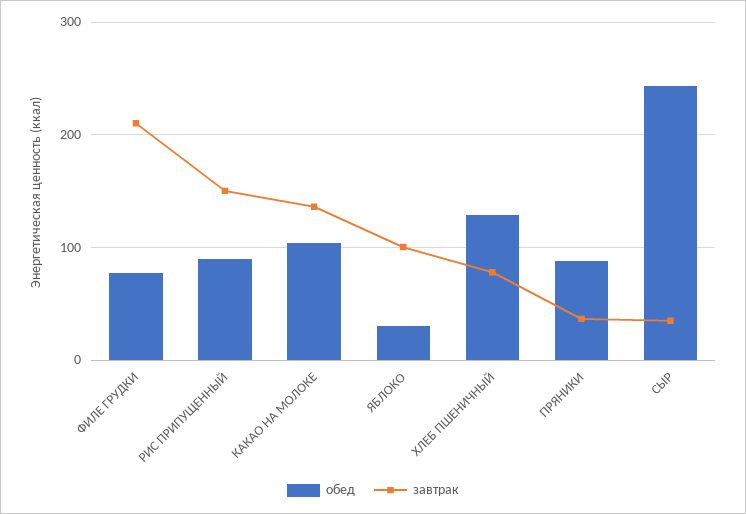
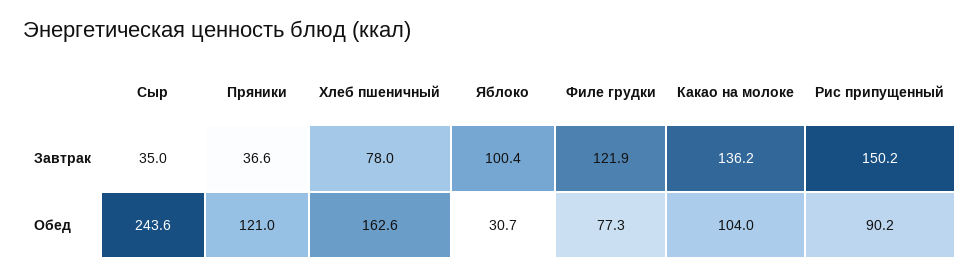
  {
    "обед": {
      "ФИЛЕ ГРУДКИ": 77.3,
      "РИС ПРИПУЩЕННЫЙ": 90.2,
      "КАКАО НА МОЛОКЕ": 104,
      "ЯБЛОКО": 30.7,
-     "ХЛЕБ ПШЕНИЧНЫЙ": 130,
+     "ХЛЕБ ПШЕНИЧНЫЙ": 162.6,
-     "ПРЯНИКИ": 90,
+     "ПРЯНИКИ": 121,
      "СЫР": 243.6
    },
    "завтрак": {
-     "ФИЛЕ ГРУДКИ": 210,
+     "ФИЛЕ ГРУДКИ": 121.9,
      "РИС ПРИПУЩЕННЫЙ": 150.2,
      "КАКАО НА МОЛОКЕ": 136.2,
      "ЯБЛОКО": 100.4,
      "ХЛЕБ ПШЕНИЧНЫЙ": 78,
      "ПРЯНИКИ": 36.6,
      "СЫР": 35
    }
  }

